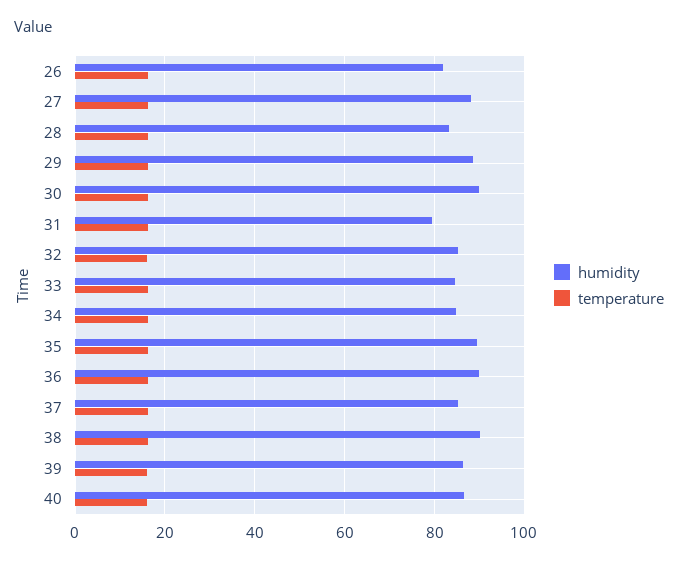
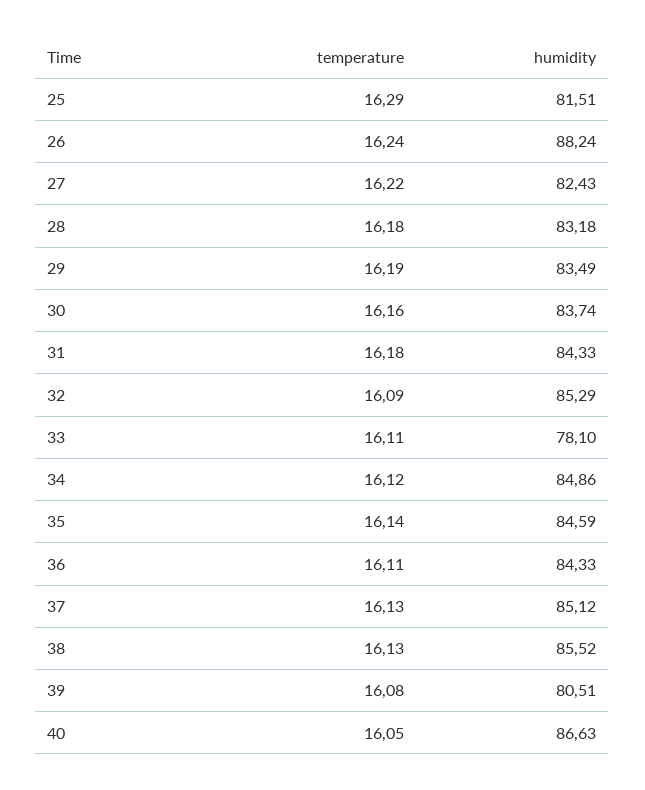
  {
    "humidity": {
-     "26": 82,
+     "26": 88.24,
-     "27": 88,
+     "27": 82.43,
      "28": 83.18,
-     "29": 88,
+     "29": 83.49,
-     "30": 90,
+     "30": 83.74,
-     "31": 80,
+     "31": 84.33,
      "32": 85.29,
-     "33": 84,
+     "33": 78.1,
      "34": 84.86,
-     "35": 90,
+     "35": 84.59,
-     "36": 90,
+     "36": 84.33,
      "37": 85.12,
-     "38": 90,
+     "38": 85.52,
-     "39": 86,
+     "39": 80.51,
-     "40": 86.63
+     "40": 86.63,
+     "25": 81.51
    },
    "temperature": {
      "26": 16.24,
      "27": 16.22,
      "28": 16.18,
      "29": 16.19,
      "30": 16.16,
      "31": 16.18,
      "32": 16.09,
      "33": 16.11,
      "34": 16.12,
      "35": 16.14,
      "36": 16.11,
      "37": 16.13,
      "38": 16.13,
      "39": 16.08,
-     "40": 16.05
+     "40": 16.05,
+     "25": 16.29
    }
  }

